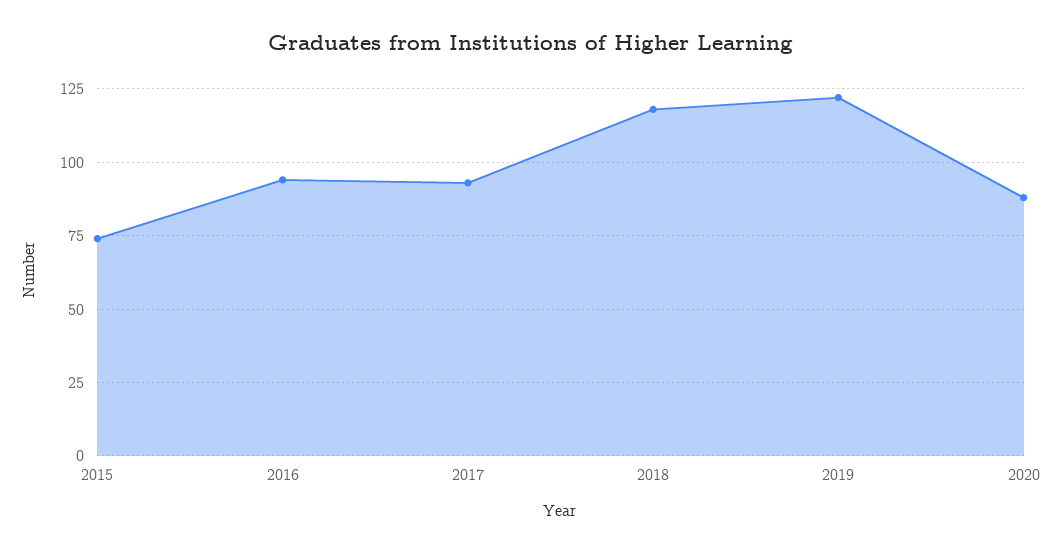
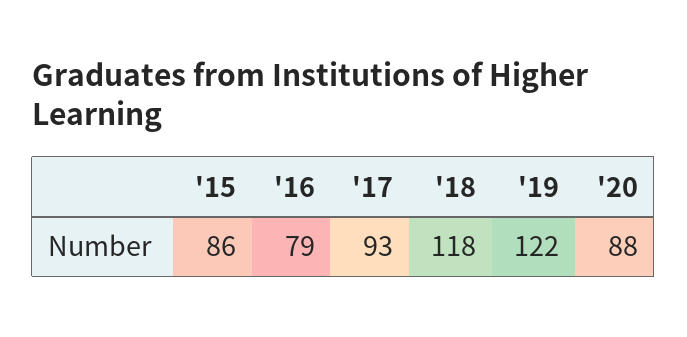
  {
-   "2015": 75,
+   "2015": 86,
-   "2016": 95,
+   "2016": 79,
    "2017": 93,
    "2018": 118,
    "2019": 122,
    "2020": 88
  }

